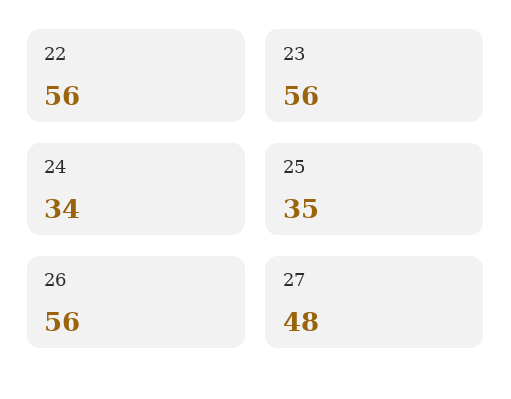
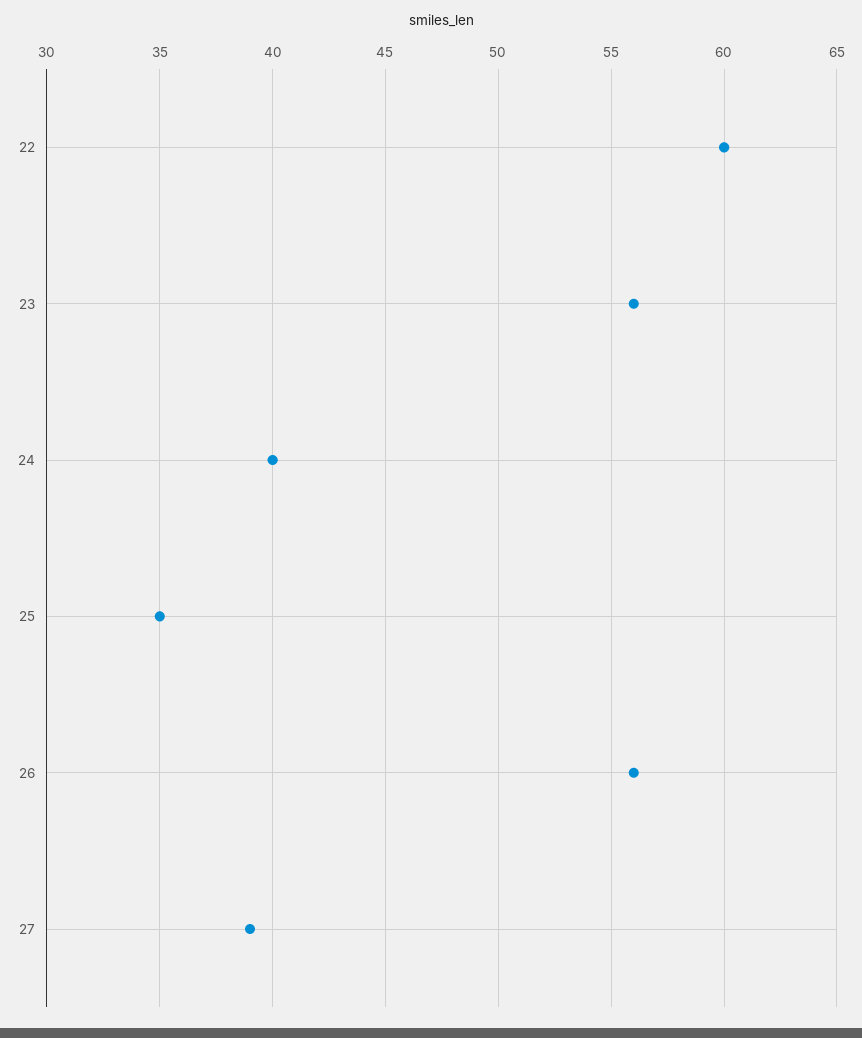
  {
-   "22": 56,
+   "22": 60,
    "23": 56,
-   "24": 34,
+   "24": 40,
    "25": 35,
    "26": 56,
-   "27": 48
+   "27": 39
  }

